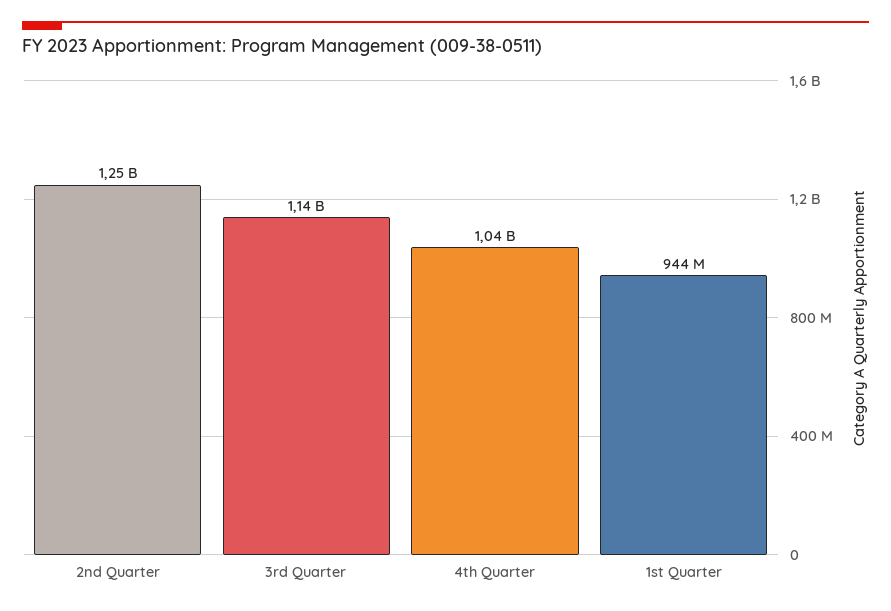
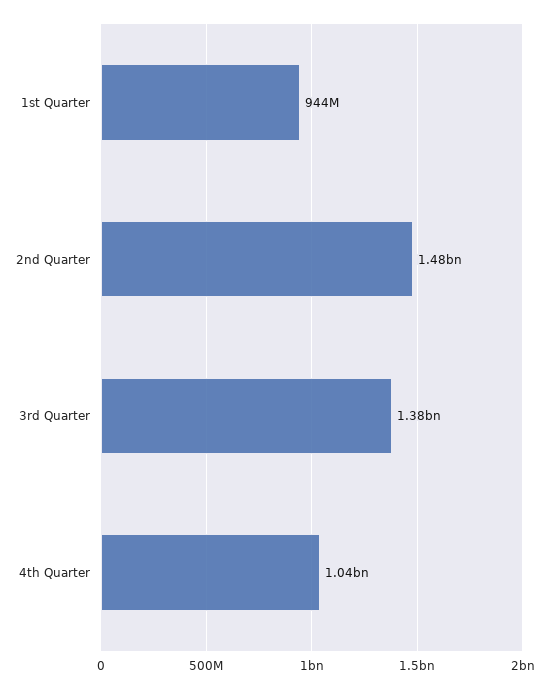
  {
-   "2nd Quarter": 1250000000,
+   "2nd Quarter": 1480000000,
-   "3rd Quarter": 1140000000,
+   "3rd Quarter": 1380000000,
    "4th Quarter": 1040000000,
    "1st Quarter": 944000000
  }

